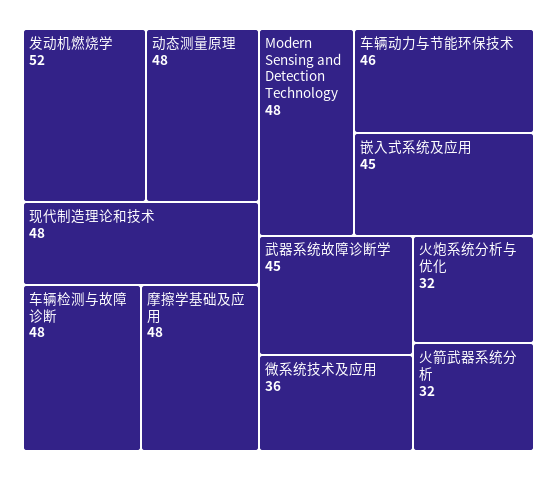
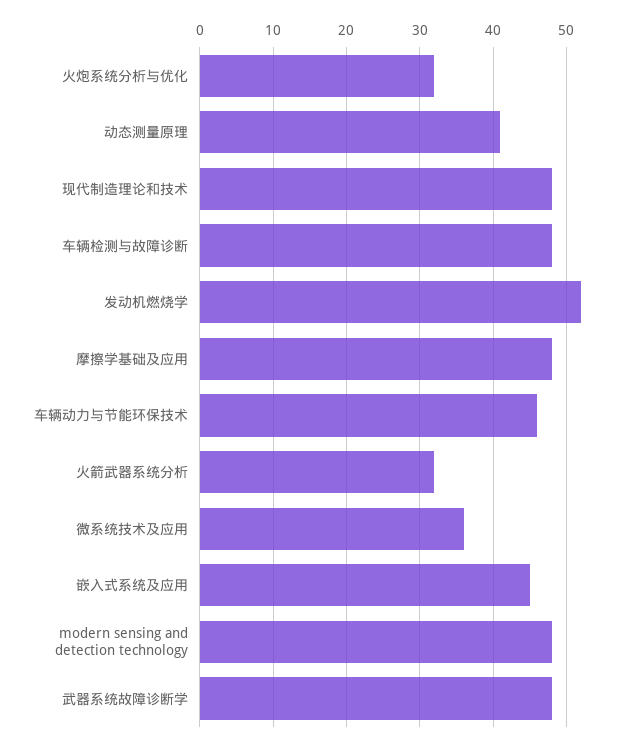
  {
    "发动机燃烧学": 52,
-   "动态测量原理": 48,
+   "动态测量原理": 41,
    "现代制造理论和技术": 48,
    "车辆检测与故障诊断": 48,
    "摩擦学基础及应用": 48,
    "Modern Sensing and Detection Technology": 48,
    "车辆动力与节能环保技术": 46,
    "嵌入式系统及应用": 45,
-   "武器系统故障诊断学": 45,
+   "武器系统故障诊断学": 48,
    "微系统技术及应用": 36,
    "火炮系统分析与优化": 32,
    "火箭武器系统分析": 32
  }

